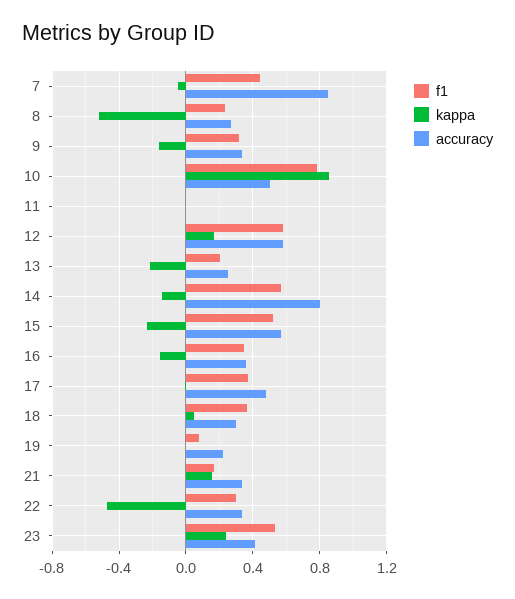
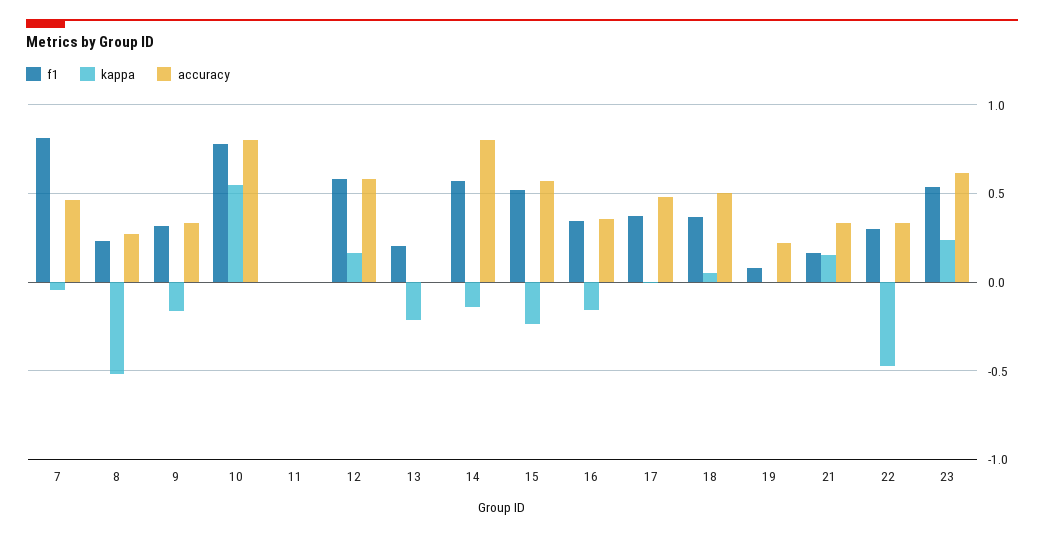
  {
    "f1": {
-     "7": 0.45,
+     "7": 0.8,
      "8": 0.25,
      "9": 0.3,
      "10": 0.8,
      "11": 0,
      "12": 0.6,
      "13": 0.2,
      "14": 0.55,
      "15": 0.5,
      "16": 0.35,
      "17": 0.35,
      "18": 0.35,
      "19": 0.1,
      "21": 0.15,
      "22": 0.3,
      "23": 0.55
    },
    "kappa": {
      "7": -0.05,
      "8": -0.5,
      "9": -0.15,
-     "10": 0.85,
+     "10": 0.55,
      "11": 0,
      "12": 0.15,
      "13": -0.2,
      "14": -0.15,
      "15": -0.25,
      "16": -0.15,
      "17": 0,
      "18": 0.05,
      "19": 0,
      "21": 0.15,
      "22": -0.45,
      "23": 0.25
    },
    "accuracy": {
-     "7": 0.85,
+     "7": 0.45,
      "8": 0.25,
      "9": 0.35,
-     "10": 0.5,
+     "10": 0.8,
      "11": 0,
      "12": 0.6,
-     "13": 0.25,
+     "13": 0,
      "14": 0.8,
      "15": 0.55,
      "16": 0.35,
      "17": 0.5,
-     "18": 0.3,
+     "18": 0.5,
      "19": 0.2,
      "21": 0.35,
      "22": 0.35,
-     "23": 0.4
+     "23": 0.6
    }
  }

